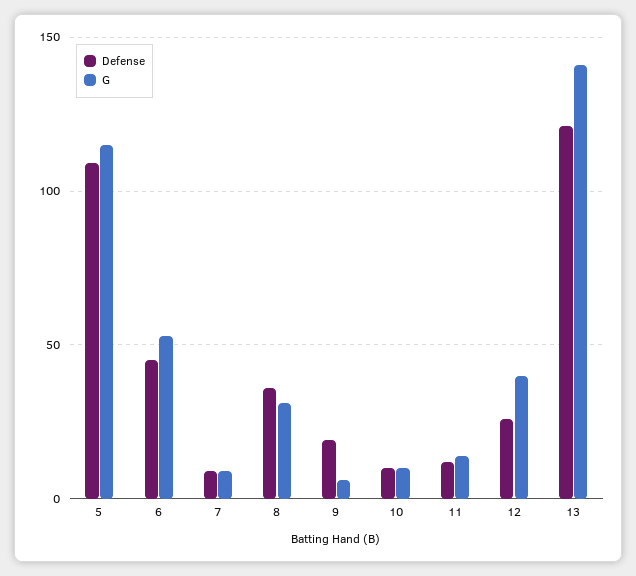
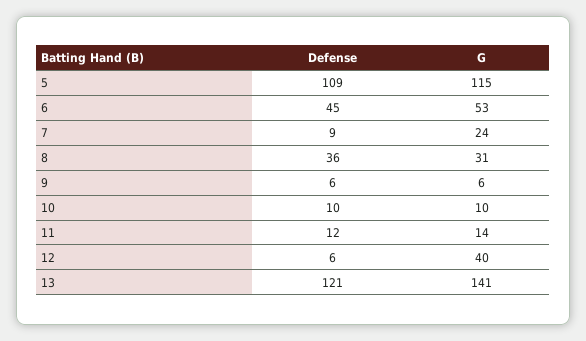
  {
    "Defense": {
      "5": 109,
      "6": 45,
      "7": 9,
      "8": 36,
-     "9": 20,
+     "9": 6,
      "10": 10,
      "11": 12,
-     "12": 25,
+     "12": 6,
      "13": 121
    },
    "G": {
      "5": 115,
      "6": 53,
-     "7": 10,
+     "7": 24,
      "8": 31,
      "9": 6,
      "10": 10,
      "11": 14,
      "12": 40,
      "13": 141
    }
  }

